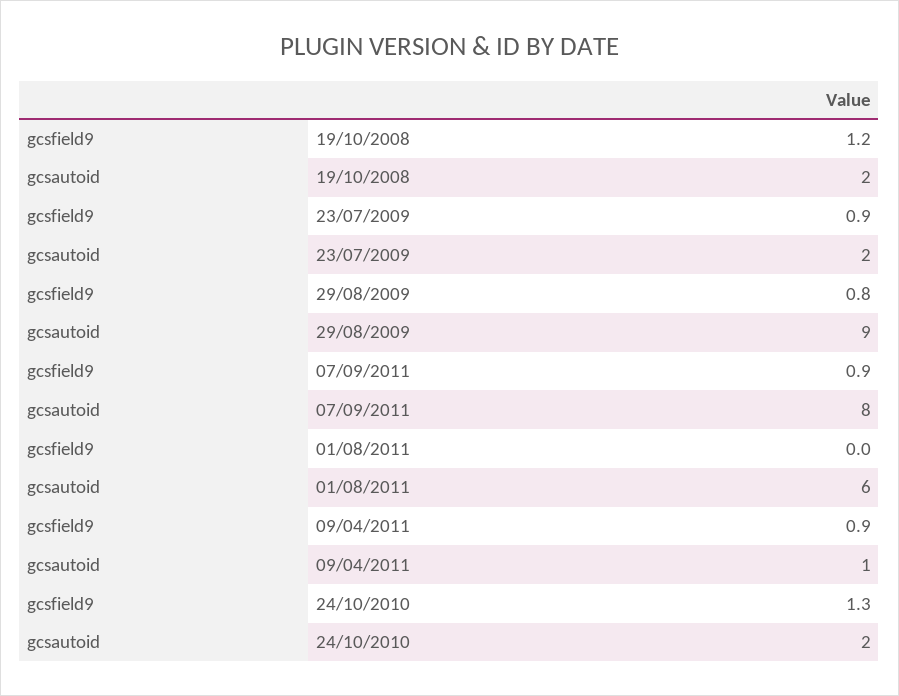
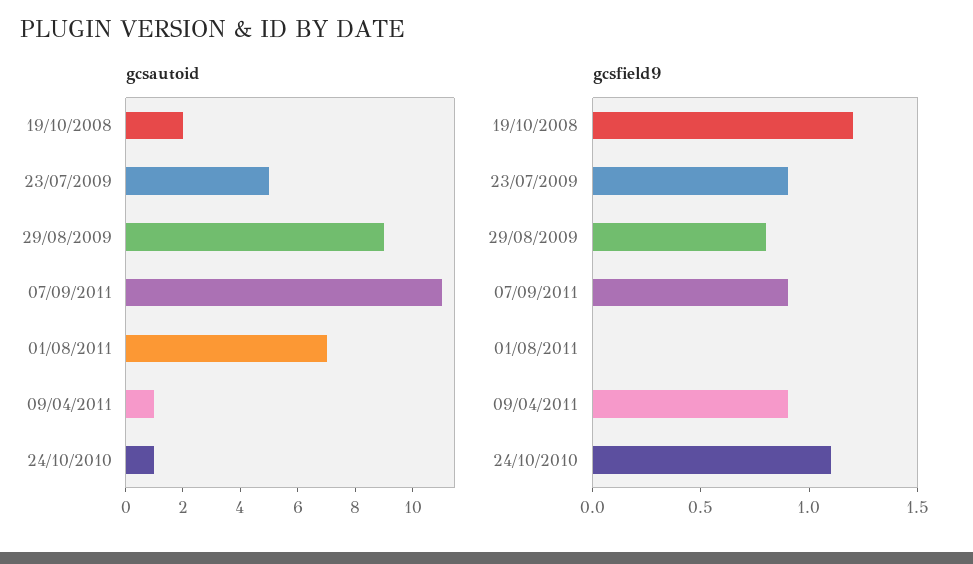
  {
    "gcsfield9": {
      "19/10/2008": 1.2,
      "23/07/2009": 0.9,
      "29/08/2009": 0.8,
      "07/09/2011": 0.9,
      "01/08/2011": 0,
      "09/04/2011": 0.9,
-     "24/10/2010": 1.3
+     "24/10/2010": 1.1
    },
    "gcsautoid": {
      "19/10/2008": 2,
-     "23/07/2009": 2,
+     "23/07/2009": 5,
      "29/08/2009": 9,
-     "07/09/2011": 8,
+     "07/09/2011": 11,
-     "01/08/2011": 6,
+     "01/08/2011": 7,
      "09/04/2011": 1,
-     "24/10/2010": 2
+     "24/10/2010": 1
    }
  }

